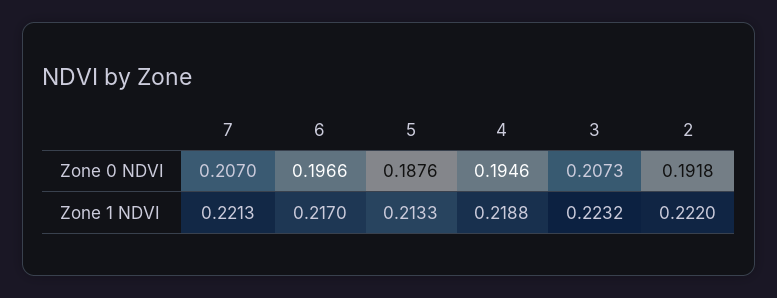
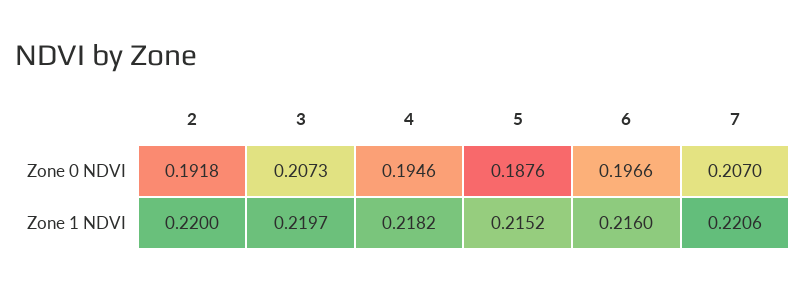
  {
    "7": {
      "Zone 0 NDVI": 0.207,
-     "Zone 1 NDVI": 0.2213
+     "Zone 1 NDVI": 0.2206
    },
    "6": {
      "Zone 0 NDVI": 0.1966,
-     "Zone 1 NDVI": 0.217
+     "Zone 1 NDVI": 0.216
    },
    "5": {
      "Zone 0 NDVI": 0.1876,
-     "Zone 1 NDVI": 0.2133
+     "Zone 1 NDVI": 0.2152
    },
    "4": {
      "Zone 0 NDVI": 0.1946,
-     "Zone 1 NDVI": 0.2188
+     "Zone 1 NDVI": 0.2182
    },
    "3": {
      "Zone 0 NDVI": 0.2073,
-     "Zone 1 NDVI": 0.2232
+     "Zone 1 NDVI": 0.2197
    },
    "2": {
      "Zone 0 NDVI": 0.1918,
-     "Zone 1 NDVI": 0.222
+     "Zone 1 NDVI": 0.22
    }
  }

